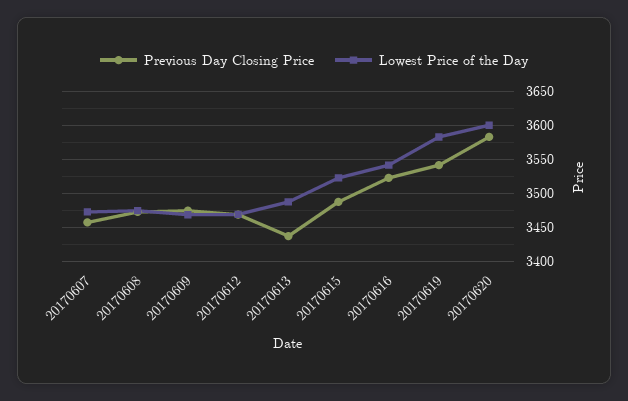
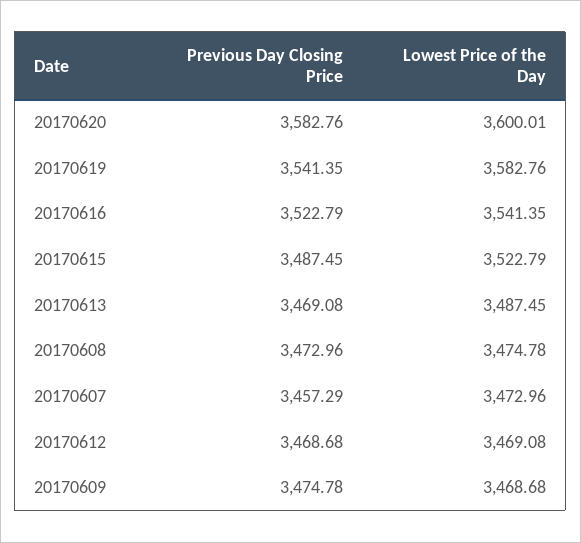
  {
    "Previous Day Closing Price": {
      "20170607": 3457.29,
      "20170608": 3472.96,
      "20170609": 3474.78,
      "20170612": 3468.68,
-     "20170613": 3440,
+     "20170613": 3469.08,
      "20170615": 3487.45,
      "20170616": 3522.79,
      "20170619": 3541.35,
      "20170620": 3582.76
    },
    "Lowest Price of the Day": {
      "20170607": 3472.96,
      "20170608": 3474.78,
      "20170609": 3468.68,
      "20170612": 3469.08,
      "20170613": 3487.45,
      "20170615": 3522.79,
      "20170616": 3541.35,
      "20170619": 3582.76,
      "20170620": 3600.01
    }
  }

